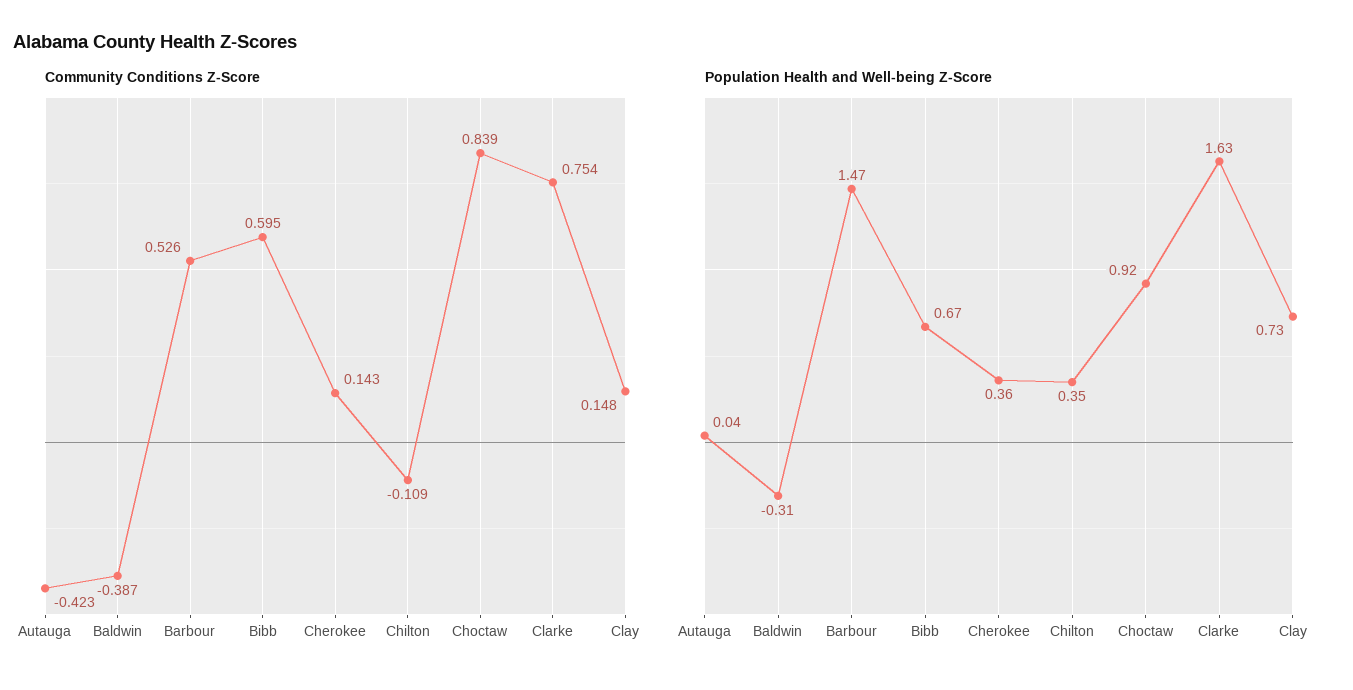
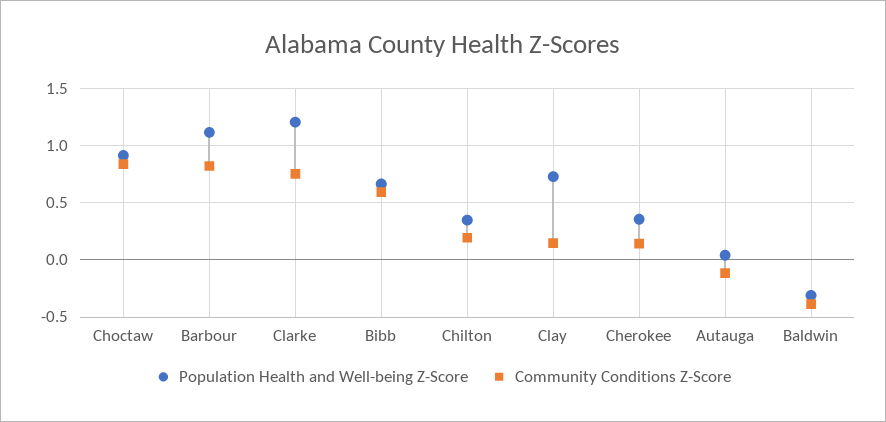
  {
    "Community Conditions Z-Score": {
-     "Autauga": -0.423,
+     "Autauga": -0.1,
      "Baldwin": -0.387,
-     "Barbour": 0.526,
+     "Barbour": 0.8,
      "Bibb": 0.595,
      "Cherokee": 0.143,
-     "Chilton": -0.109,
+     "Chilton": 0.2,
      "Choctaw": 0.839,
      "Clarke": 0.754,
      "Clay": 0.148
    },
    "Population Health and Well-being Z-Score": {
      "Autauga": 0.04,
      "Baldwin": -0.31,
-     "Barbour": 1.47,
+     "Barbour": 1.1,
      "Bibb": 0.67,
      "Cherokee": 0.36,
      "Chilton": 0.35,
      "Choctaw": 0.92,
-     "Clarke": 1.63,
+     "Clarke": 1.2,
      "Clay": 0.73
    }
  }

